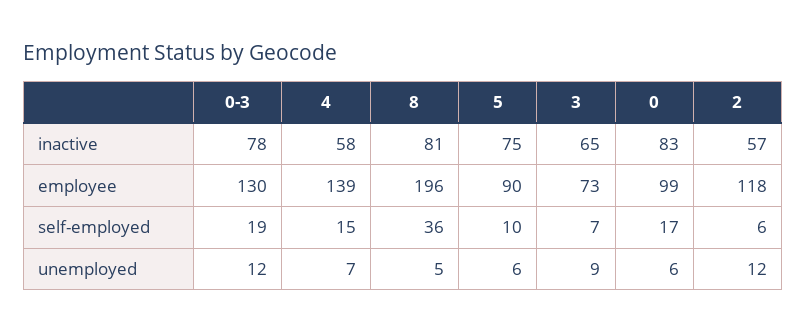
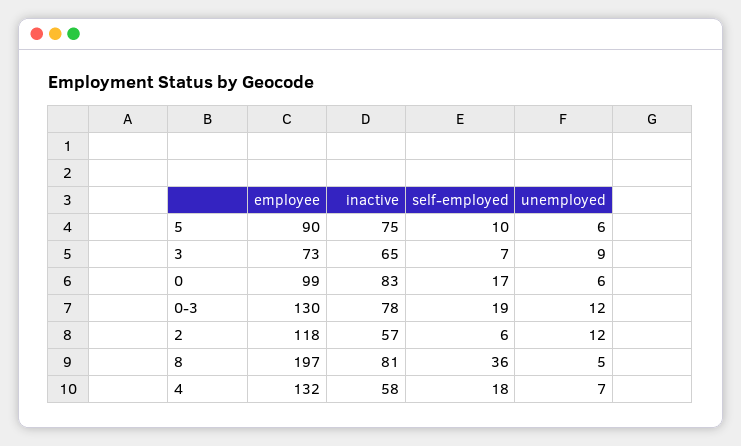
  {
    "0-3": {
      "inactive": 78,
      "employee": 130,
      "self-employed": 19,
      "unemployed": 12
    },
    "4": {
      "inactive": 58,
-     "employee": 139,
+     "employee": 132,
-     "self-employed": 15,
+     "self-employed": 18,
      "unemployed": 7
    },
    "8": {
      "inactive": 81,
-     "employee": 196,
+     "employee": 197,
      "self-employed": 36,
      "unemployed": 5
    },
    "5": {
      "inactive": 75,
      "employee": 90,
      "self-employed": 10,
      "unemployed": 6
    },
    "3": {
      "inactive": 65,
      "employee": 73,
      "self-employed": 7,
      "unemployed": 9
    },
    "0": {
      "inactive": 83,
      "employee": 99,
      "self-employed": 17,
      "unemployed": 6
    },
    "2": {
      "inactive": 57,
      "employee": 118,
      "self-employed": 6,
      "unemployed": 12
    }
  }

